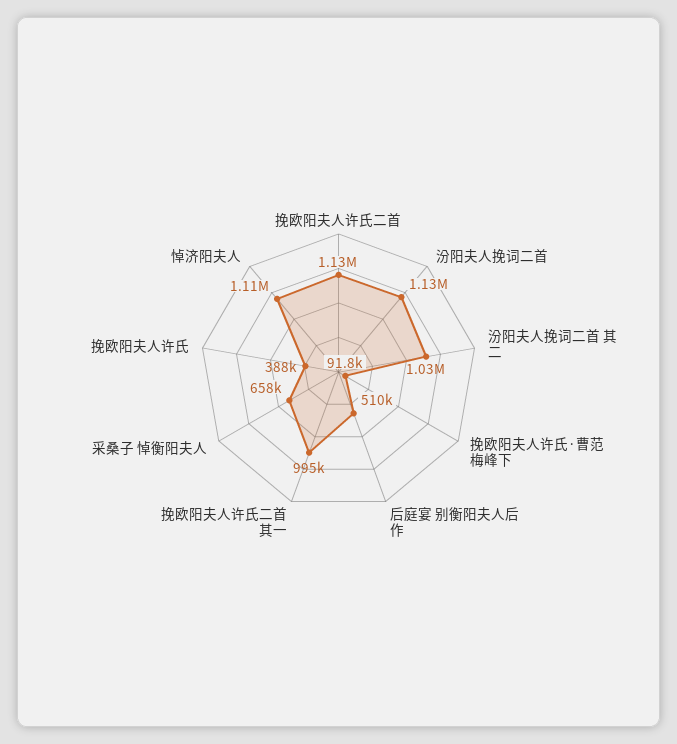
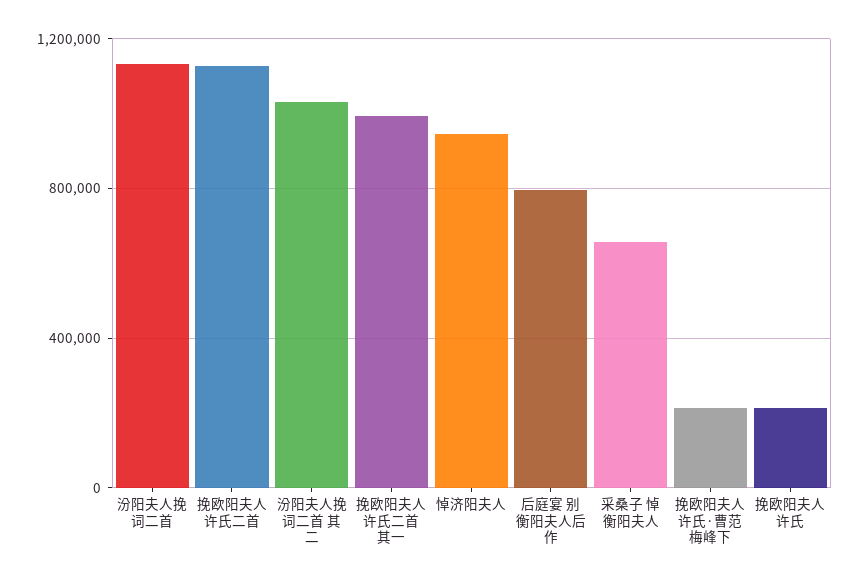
  {
    "挽欧阳夫人许氏二首": 1130000,
    "汾阳夫人挽词二首": 1130000,
    "汾阳夫人挽词二首 其二": 1030000,
-   "挽欧阳夫人许氏·曹范梅峰下": 91800,
+   "挽欧阳夫人许氏·曹范梅峰下": 200000,
-   "后庭宴 别衡阳夫人后作": 510000,
+   "后庭宴 别衡阳夫人后作": 800000,
    "挽欧阳夫人许氏二首 其一": 995000,
    "采桑子 悼衡阳夫人": 658000,
-   "挽欧阳夫人许氏": 388000,
+   "挽欧阳夫人许氏": 200000,
-   "悼济阳夫人": 1110000
+   "悼济阳夫人": 950000
  }

